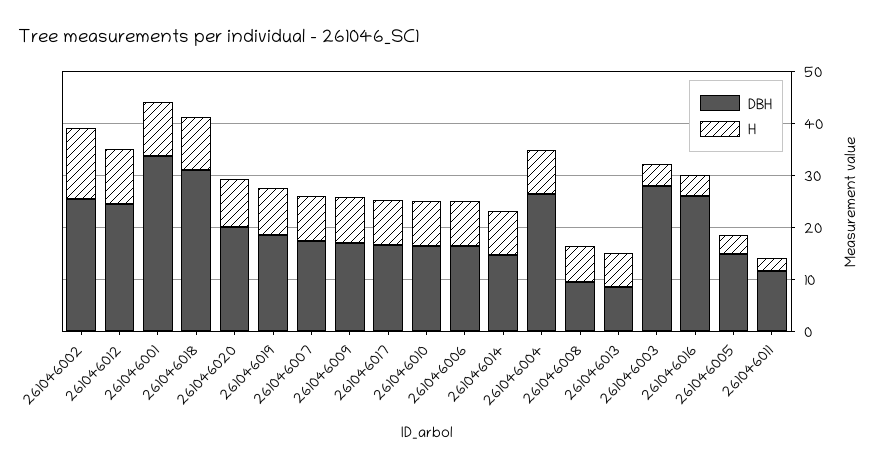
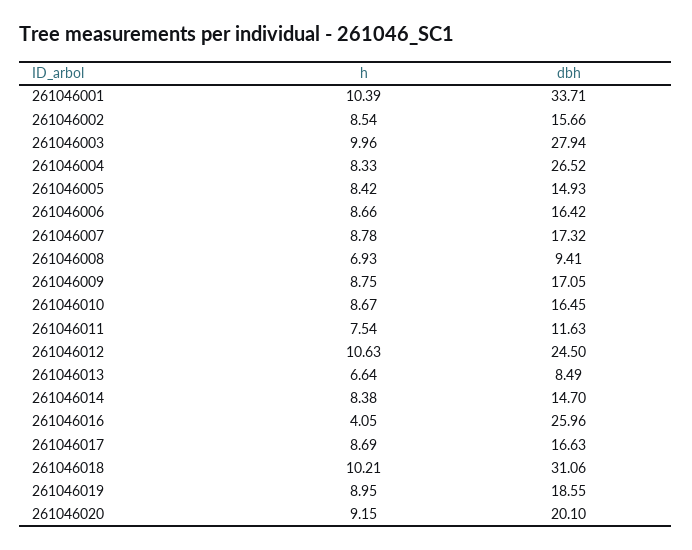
  {
    "DBH": {
-     "261046002": 26,
+     "261046002": 15.66,
      "261046012": 24.5,
      "261046001": 33.71,
      "261046018": 31.06,
      "261046020": 20.1,
      "261046019": 18.55,
      "261046007": 17.32,
      "261046009": 17.05,
      "261046017": 16.63,
      "261046010": 16.45,
      "261046006": 16.42,
      "261046014": 14.7,
      "261046004": 26.52,
      "261046008": 9.41,
      "261046013": 8.49,
      "261046003": 27.94,
      "261046016": 25.96,
      "261046005": 14.93,
      "261046011": 11.63
    },
    "H": {
-     "261046002": 14,
+     "261046002": 8.54,
      "261046012": 10.63,
      "261046001": 10.39,
      "261046018": 10.21,
      "261046020": 9.15,
      "261046019": 8.95,
      "261046007": 8.78,
      "261046009": 8.75,
      "261046017": 8.69,
      "261046010": 8.67,
      "261046006": 8.66,
      "261046014": 8.38,
      "261046004": 8.33,
      "261046008": 6.93,
      "261046013": 6.64,
-     "261046003": 4,
+     "261046003": 9.96,
      "261046016": 4.05,
-     "261046005": 4,
+     "261046005": 8.42,
-     "261046011": 2
+     "261046011": 7.54
    }
  }

